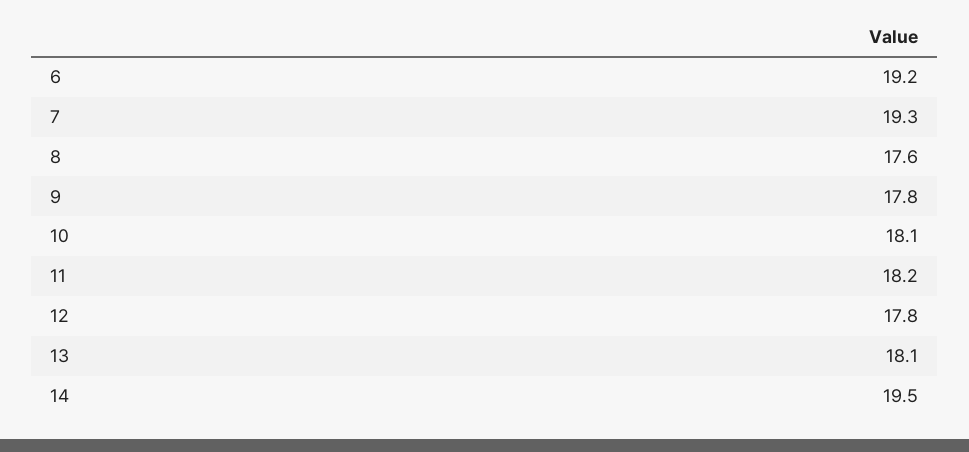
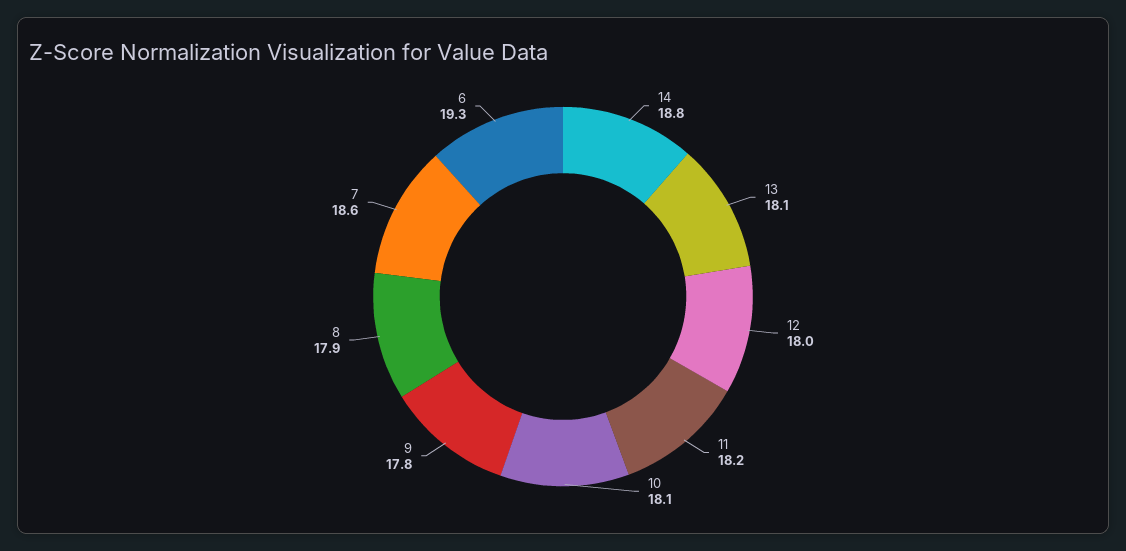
  {
-   "6": 19.2,
+   "6": 19.3,
-   "7": 19.3,
+   "7": 18.6,
-   "8": 17.6,
+   "8": 17.9,
    "9": 17.8,
    "10": 18.1,
    "11": 18.2,
-   "12": 17.8,
+   "12": 18,
    "13": 18.1,
-   "14": 19.5
+   "14": 18.8
  }

